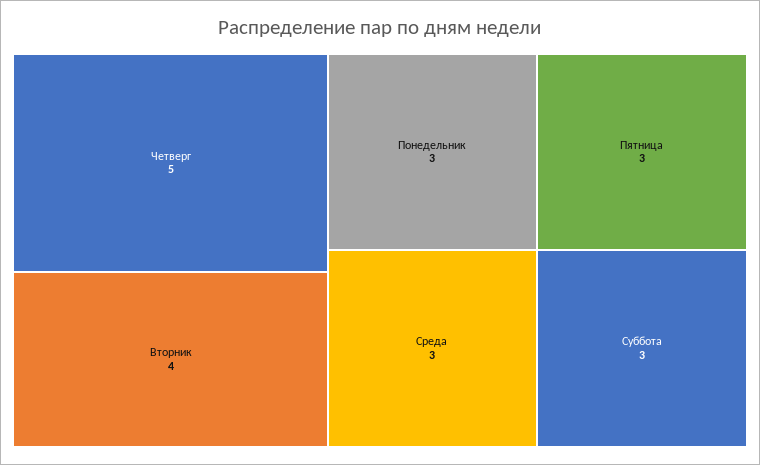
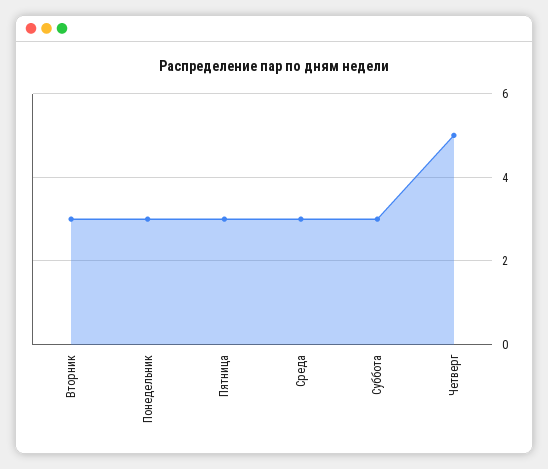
  {
    "Четверг": 5,
-   "Вторник": 4,
+   "Вторник": 3,
    "Понедельник": 3,
    "Среда": 3,
    "Пятница": 3,
    "Суббота": 3
  }

